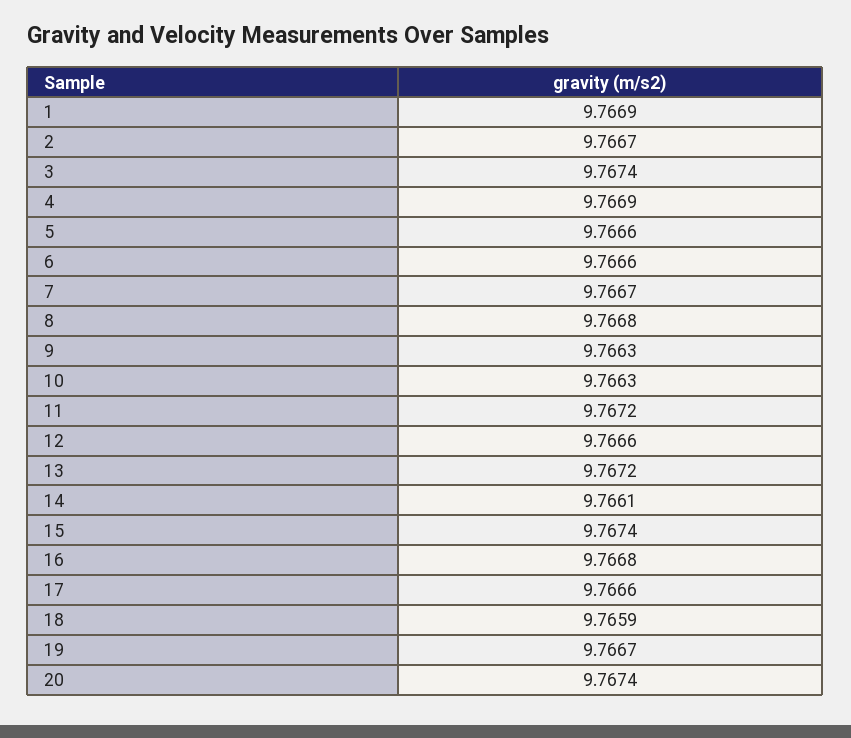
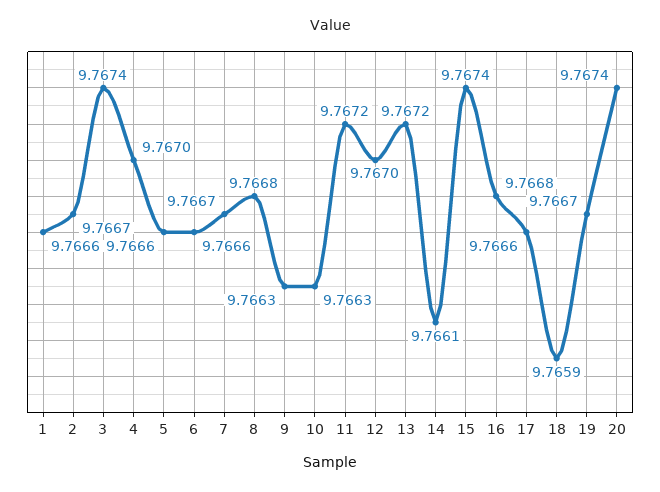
  {
-   "1": 9.7669,
+   "1": 9.7666,
    "2": 9.7667,
    "3": 9.7674,
-   "4": 9.7669,
+   "4": 9.767,
    "5": 9.7666,
    "6": 9.7666,
    "7": 9.7667,
    "8": 9.7668,
    "9": 9.7663,
    "10": 9.7663,
    "11": 9.7672,
-   "12": 9.7666,
+   "12": 9.767,
    "13": 9.7672,
    "14": 9.7661,
    "15": 9.7674,
    "16": 9.7668,
    "17": 9.7666,
    "18": 9.7659,
    "19": 9.7667,
    "20": 9.7674
  }

